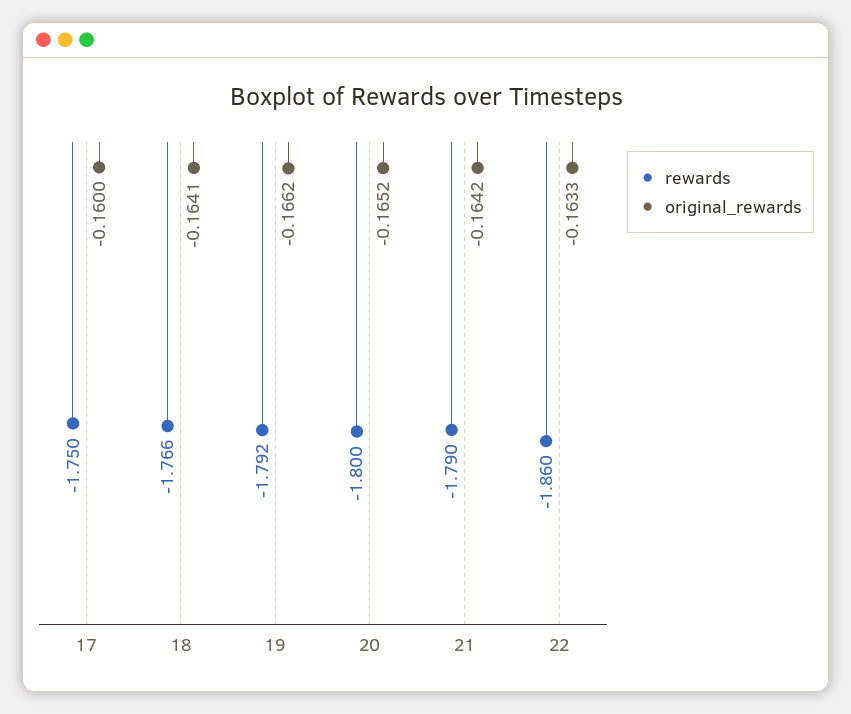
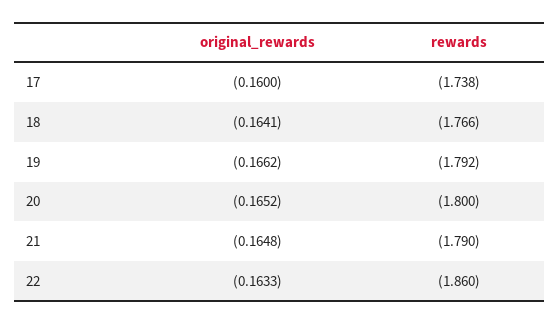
  {
    "rewards": {
-     "17": -1.75,
+     "17": -1.738,
      "18": -1.766,
      "19": -1.792,
      "20": -1.8,
      "21": -1.79,
      "22": -1.86
    },
    "original_rewards": {
      "17": -0.16,
      "18": -0.1641,
      "19": -0.1662,
      "20": -0.1652,
-     "21": -0.1642,
+     "21": -0.1648,
      "22": -0.1633
    }
  }

